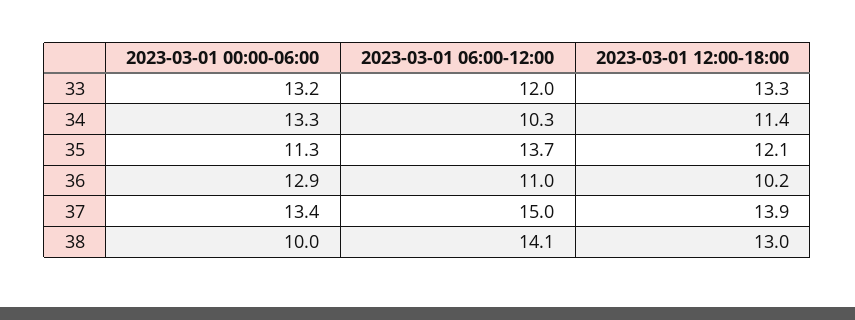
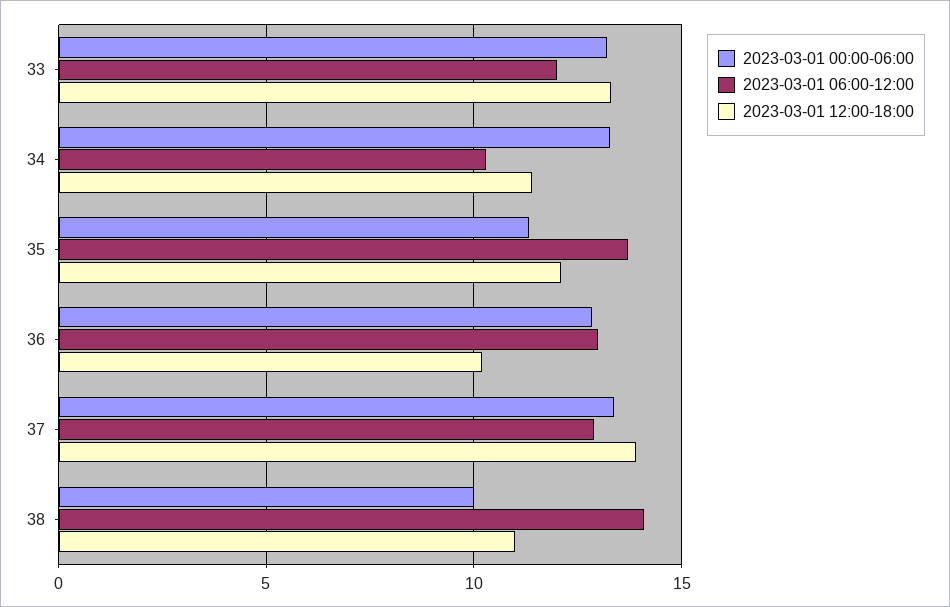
  {
    "2023-03-01 00:00-06:00": {
      "33": 13.2,
      "34": 13.3,
      "35": 11.3,
      "36": 12.9,
      "37": 13.4,
      "38": 10
    },
    "2023-03-01 06:00-12:00": {
      "33": 12,
      "34": 10.3,
      "35": 13.7,
-     "36": 11,
+     "36": 13,
-     "37": 15,
+     "37": 13,
      "38": 14.1
    },
    "2023-03-01 12:00-18:00": {
      "33": 13.3,
      "34": 11.4,
      "35": 12.1,
      "36": 10.2,
      "37": 13.9,
-     "38": 13
+     "38": 11
    }
  }

